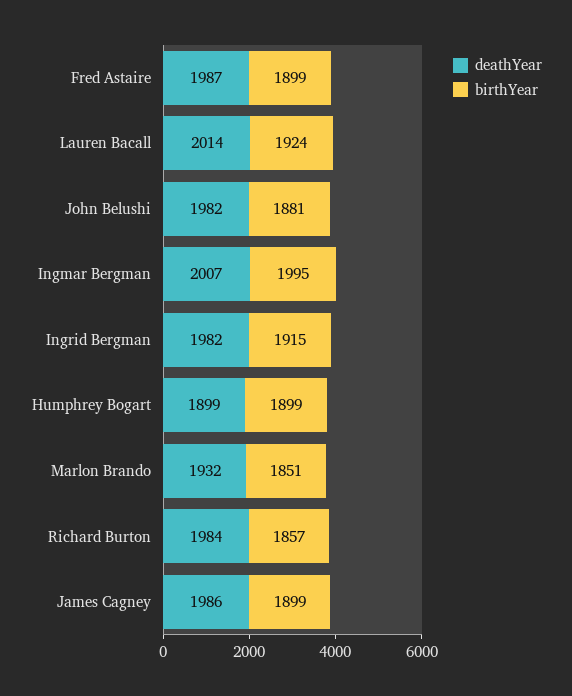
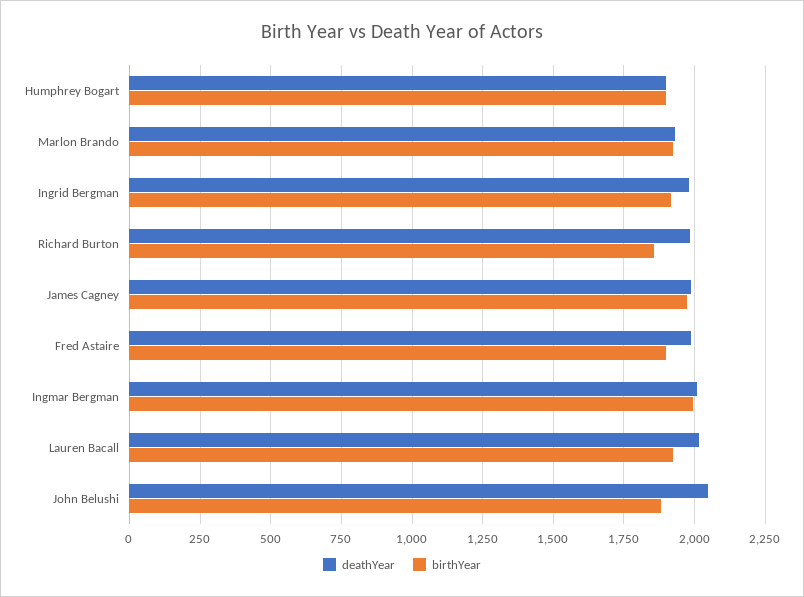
  {
    "deathYear": {
      "Fred Astaire": 1987,
      "Lauren Bacall": 2014,
-     "John Belushi": 1982,
+     "John Belushi": 2050,
      "Ingmar Bergman": 2007,
      "Ingrid Bergman": 1982,
      "Humphrey Bogart": 1899,
      "Marlon Brando": 1932,
      "Richard Burton": 1984,
      "James Cagney": 1986
    },
    "birthYear": {
      "Fred Astaire": 1899,
      "Lauren Bacall": 1924,
      "John Belushi": 1881,
      "Ingmar Bergman": 1995,
      "Ingrid Bergman": 1915,
      "Humphrey Bogart": 1899,
-     "Marlon Brando": 1851,
+     "Marlon Brando": 1925,
      "Richard Burton": 1857,
-     "James Cagney": 1899
+     "James Cagney": 1975
    }
  }

